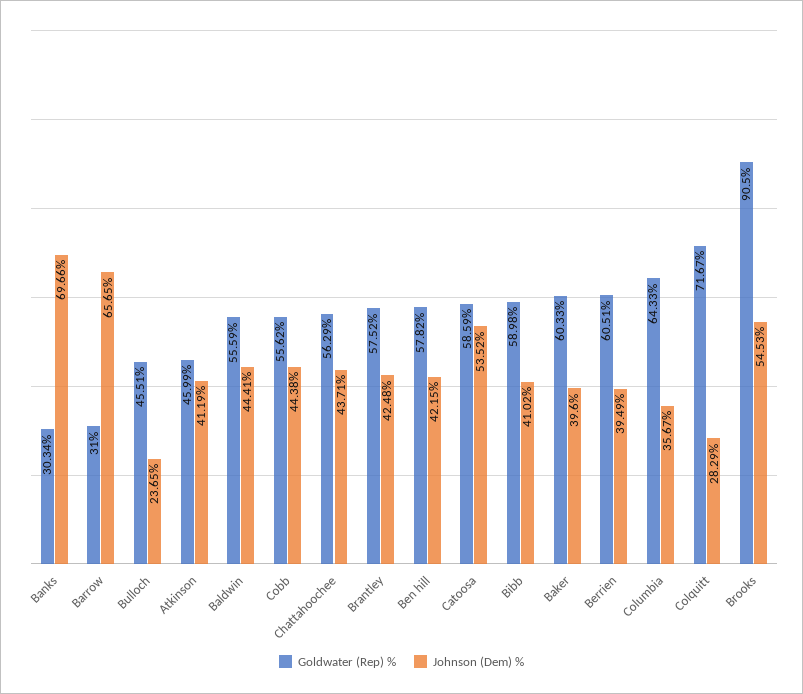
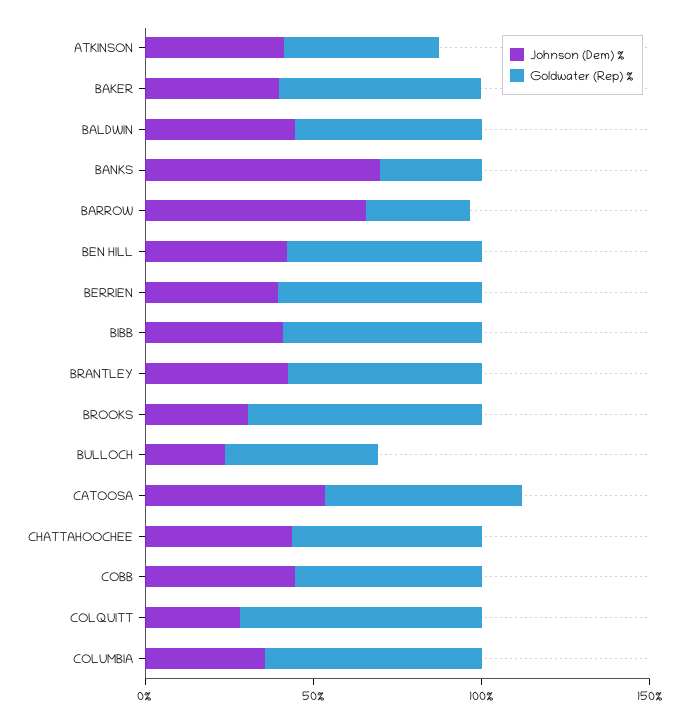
  {
    "Goldwater (Rep) %": {
      "Banks": 30.34,
      "Barrow": 31,
      "Bulloch": 45.51,
      "Atkinson": 45.99,
      "Baldwin": 55.59,
      "Cobb": 55.62,
      "Chattahoochee": 56.29,
      "Brantley": 57.52,
      "Ben hill": 57.82,
      "Catoosa": 58.59,
      "Bibb": 58.98,
      "Baker": 60.33,
      "Berrien": 60.51,
      "Columbia": 64.33,
      "Colquitt": 71.67,
-     "Brooks": 90.5
+     "Brooks": 70
    },
    "Johnson (Dem) %": {
      "Banks": 69.66,
      "Barrow": 65.65,
      "Bulloch": 23.65,
      "Atkinson": 41.19,
      "Baldwin": 44.41,
      "Cobb": 44.38,
      "Chattahoochee": 43.71,
      "Brantley": 42.48,
      "Ben hill": 42.15,
      "Catoosa": 53.52,
      "Bibb": 41.02,
      "Baker": 39.6,
      "Berrien": 39.49,
      "Columbia": 35.67,
      "Colquitt": 28.29,
-     "Brooks": 54.53
+     "Brooks": 30
    }
  }

